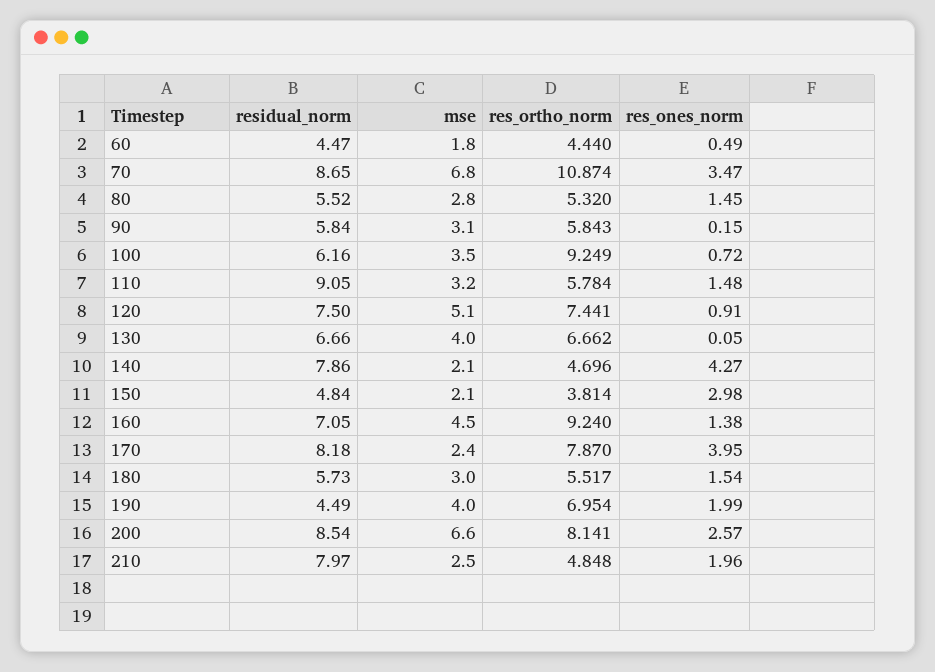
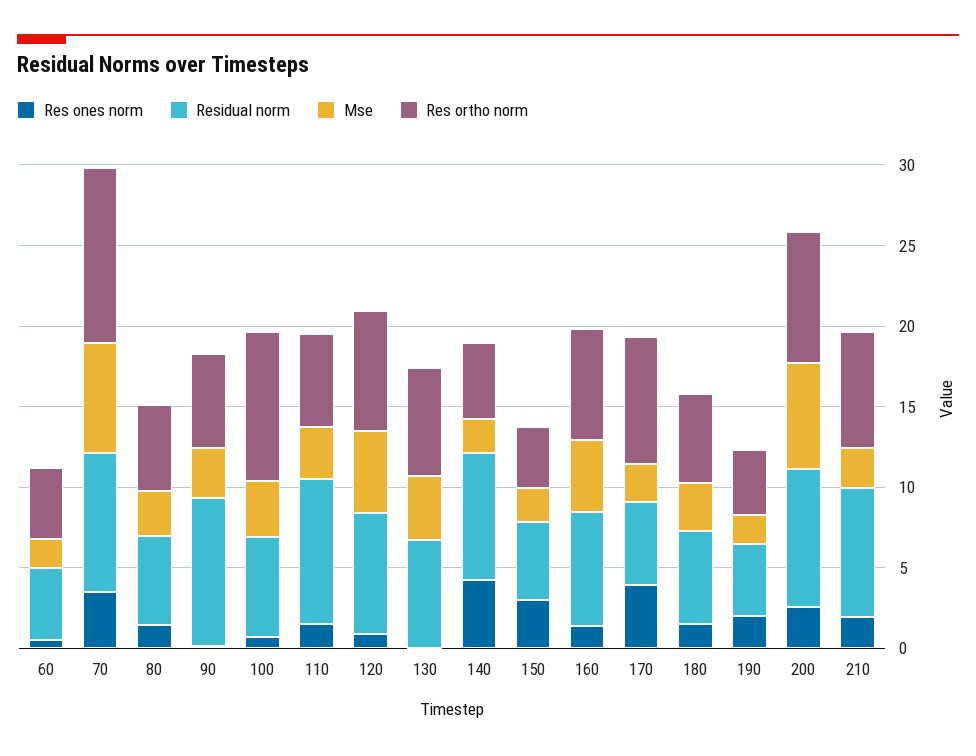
  {
    "residual_norm": {
      "60": 4.47,
      "70": 8.65,
      "80": 5.52,
-     "90": 5.84,
+     "90": 9,
      "100": 6.16,
      "110": 9.05,
      "120": 7.5,
      "130": 6.66,
      "140": 7.86,
      "150": 4.84,
      "160": 7.05,
-     "170": 8.18,
+     "170": 5,
      "180": 5.73,
      "190": 4.49,
      "200": 8.54,
      "210": 7.97
    },
    "mse": {
      "60": 1.8,
      "70": 6.8,
      "80": 2.8,
      "90": 3.1,
      "100": 3.5,
      "110": 3.2,
      "120": 5.1,
      "130": 4,
      "140": 2.1,
      "150": 2.1,
      "160": 4.5,
      "170": 2.4,
      "180": 3,
-     "190": 4,
+     "190": 2,
      "200": 6.6,
      "210": 2.5
    },
    "res_ortho_norm": {
      "60": 4.44,
      "70": 10.874,
      "80": 5.32,
      "90": 5.843,
      "100": 9.249,
      "110": 5.784,
      "120": 7.441,
      "130": 6.662,
      "140": 4.696,
      "150": 3.814,
-     "160": 9.24,
+     "160": 7,
      "170": 7.87,
      "180": 5.517,
-     "190": 6.954,
+     "190": 4,
      "200": 8.141,
-     "210": 4.848
+     "210": 7
    },
    "res_ones_norm": {
      "60": 0.49,
      "70": 3.47,
      "80": 1.45,
      "90": 0.15,
      "100": 0.72,
      "110": 1.48,
      "120": 0.91,
      "130": 0.05,
      "140": 4.27,
      "150": 2.98,
      "160": 1.38,
      "170": 3.95,
      "180": 1.54,
      "190": 1.99,
      "200": 2.57,
      "210": 1.96
    }
  }

